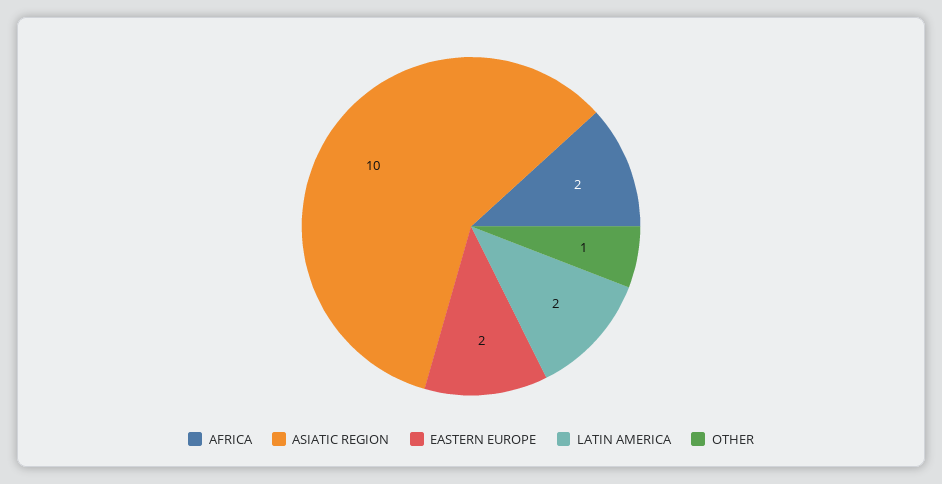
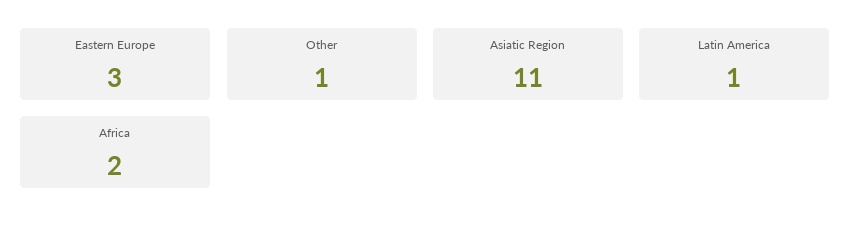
  {
    "AFRICA": 2,
-   "ASIATIC REGION": 10,
+   "ASIATIC REGION": 11,
-   "EASTERN EUROPE": 2,
+   "EASTERN EUROPE": 3,
-   "LATIN AMERICA": 2,
+   "LATIN AMERICA": 1,
    "OTHER": 1
  }

